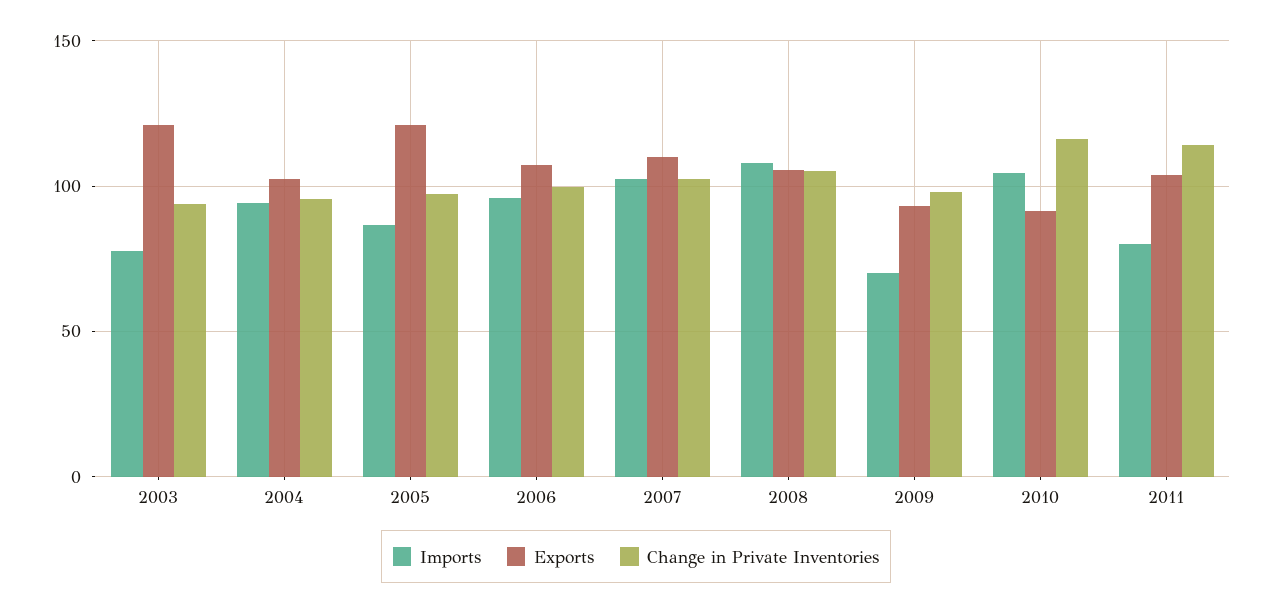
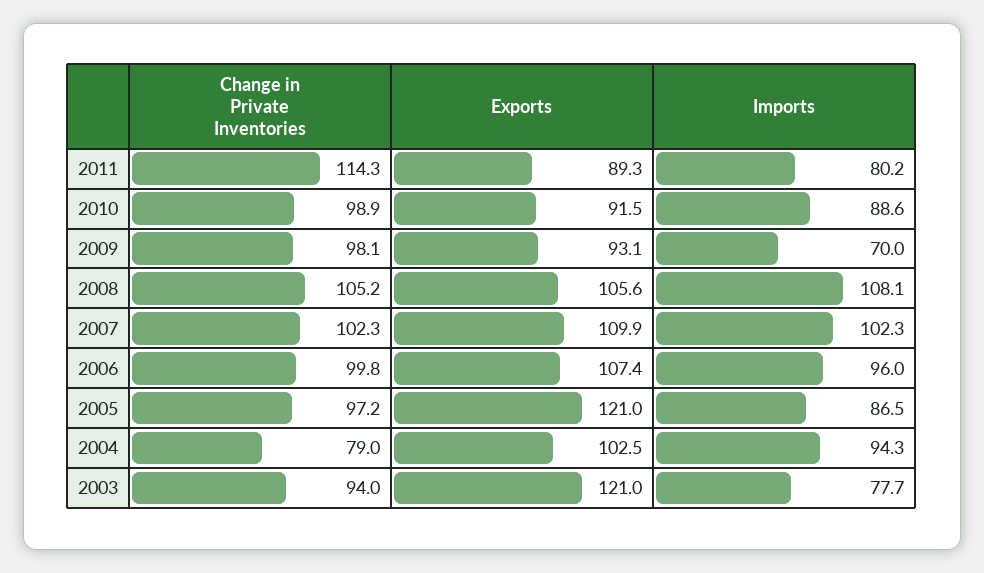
  {
    "Imports": {
      "2003": 77.7,
      "2004": 94.3,
      "2005": 86.5,
      "2006": 96,
      "2007": 102.3,
      "2008": 108.1,
      "2009": 70,
-     "2010": 105,
+     "2010": 88.6,
      "2011": 80.2
    },
    "Exports": {
      "2003": 121,
      "2004": 102.5,
      "2005": 121,
      "2006": 107.4,
      "2007": 109.9,
      "2008": 105.6,
      "2009": 93.1,
      "2010": 91.5,
-     "2011": 105
+     "2011": 89.3
    },
    "Change in Private Inventories": {
      "2003": 94,
-     "2004": 95,
+     "2004": 79,
      "2005": 97.2,
      "2006": 99.8,
      "2007": 102.3,
      "2008": 105.2,
      "2009": 98.1,
-     "2010": 115,
+     "2010": 98.9,
      "2011": 114.3
    }
  }

